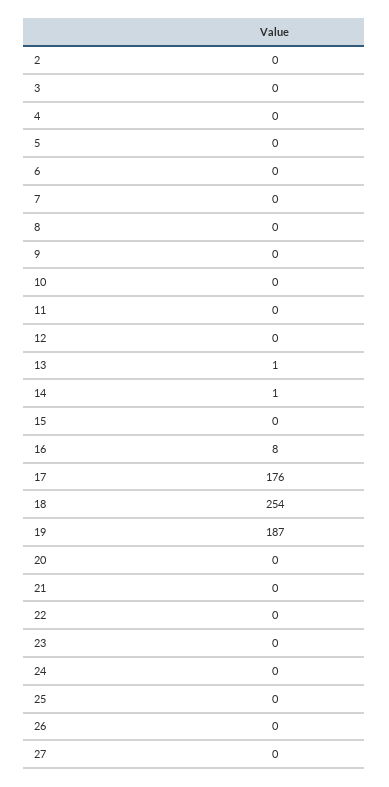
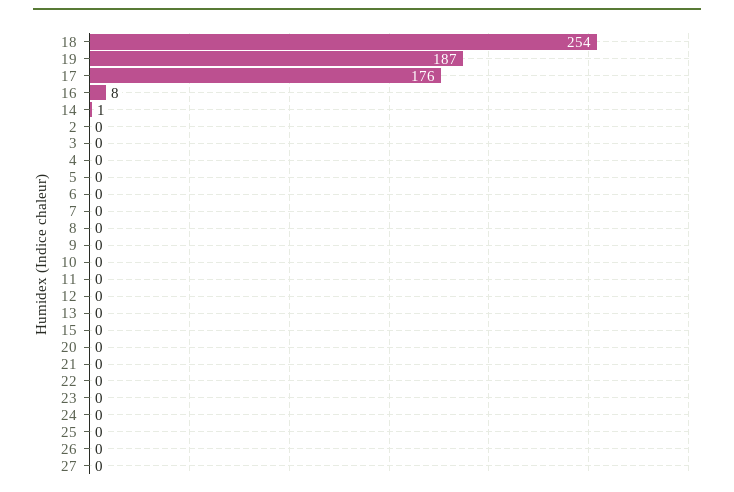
  {
    "2": 0,
    "3": 0,
    "4": 0,
    "5": 0,
    "6": 0,
    "7": 0,
    "8": 0,
    "9": 0,
    "10": 0,
    "11": 0,
    "12": 0,
-   "13": 1,
+   "13": 0,
    "14": 1,
    "15": 0,
    "16": 8,
    "17": 176,
    "18": 254,
    "19": 187,
    "20": 0,
    "21": 0,
    "22": 0,
    "23": 0,
    "24": 0,
    "25": 0,
    "26": 0,
    "27": 0
  }

